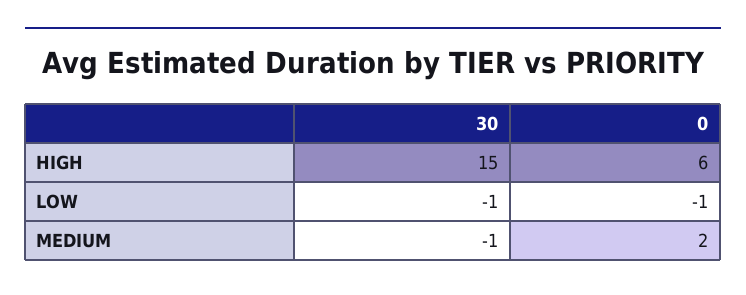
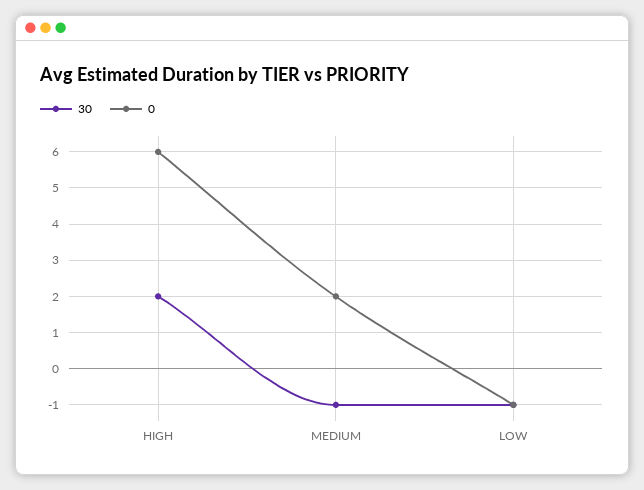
  {
    "30": {
-     "HIGH": 15,
+     "HIGH": 2,
      "LOW": -1,
      "MEDIUM": -1
    },
    "0": {
      "HIGH": 6,
      "LOW": -1,
      "MEDIUM": 2
    }
  }

